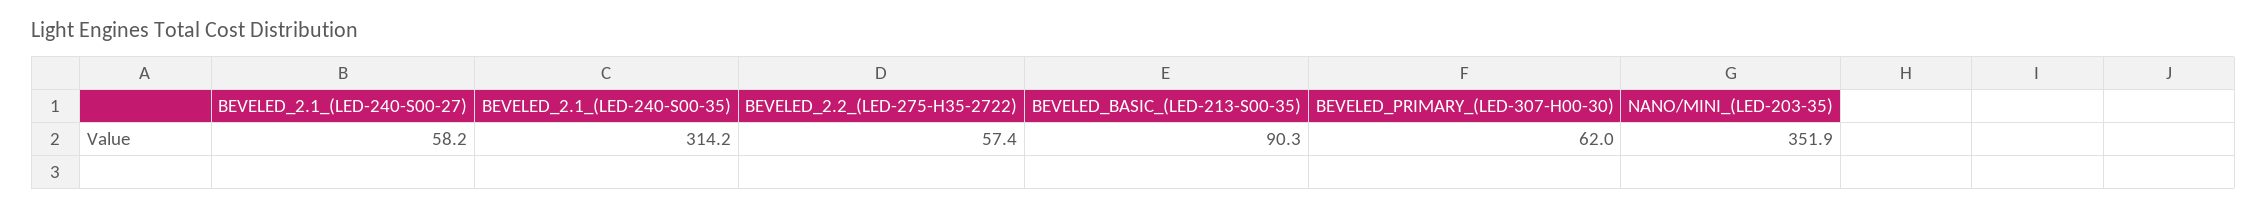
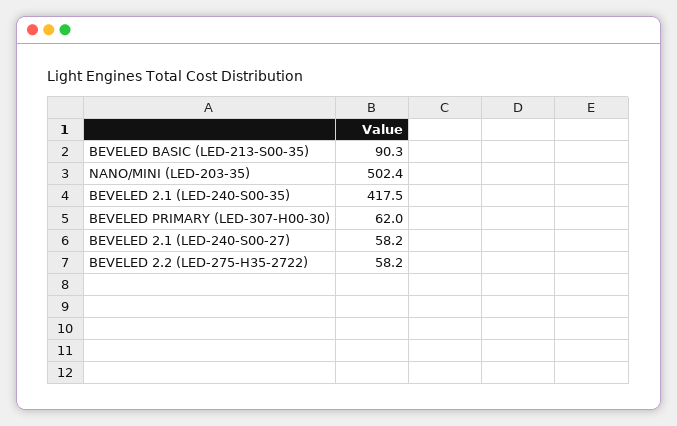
  {
    "BEVELED_2.1_(LED-240-S00-27)": 58.2,
-   "BEVELED_2.1_(LED-240-S00-35)": 314.2,
+   "BEVELED_2.1_(LED-240-S00-35)": 417.5,
-   "BEVELED_2.2_(LED-275-H35-2722)": 57.4,
+   "BEVELED_2.2_(LED-275-H35-2722)": 58.2,
    "BEVELED_BASIC_(LED-213-S00-35)": 90.3,
    "BEVELED_PRIMARY_(LED-307-H00-30)": 62,
-   "NANO/MINI_(LED-203-35)": 351.9
+   "NANO/MINI_(LED-203-35)": 502.4
  }

